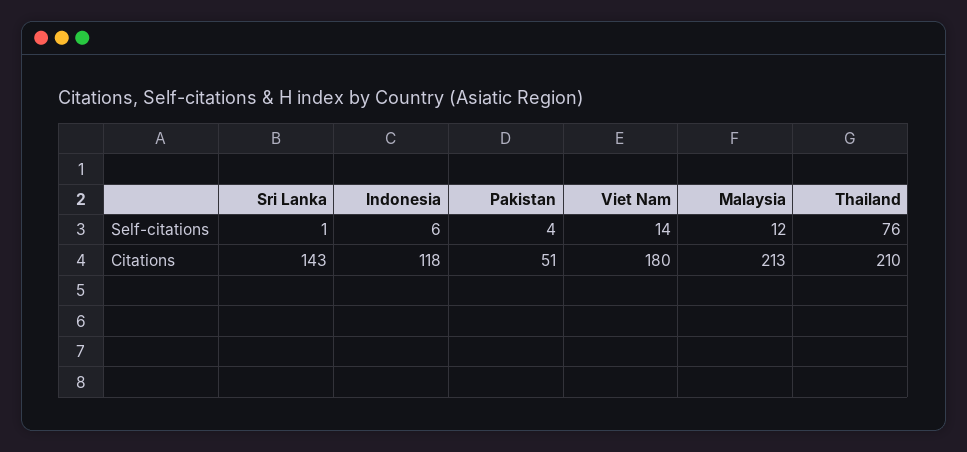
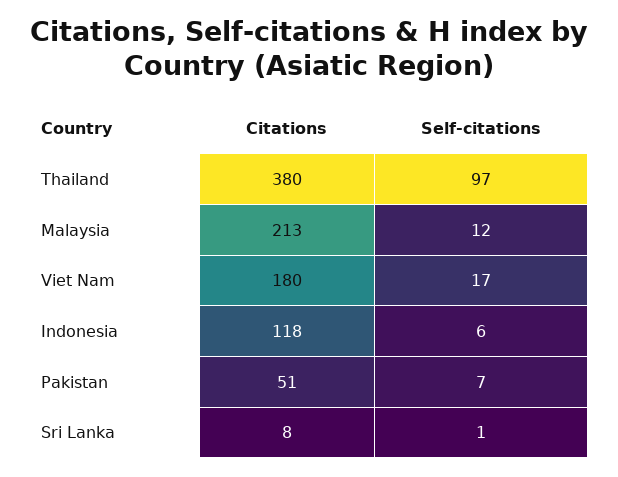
  {
    "Sri Lanka": {
      "Self-citations": 1,
-     "Citations": 143
+     "Citations": 8
    },
    "Indonesia": {
      "Self-citations": 6,
      "Citations": 118
    },
    "Pakistan": {
-     "Self-citations": 4,
+     "Self-citations": 7,
      "Citations": 51
    },
    "Viet Nam": {
-     "Self-citations": 14,
+     "Self-citations": 17,
      "Citations": 180
    },
    "Malaysia": {
      "Self-citations": 12,
      "Citations": 213
    },
    "Thailand": {
-     "Self-citations": 76,
+     "Self-citations": 97,
-     "Citations": 210
+     "Citations": 380
    }
  }

